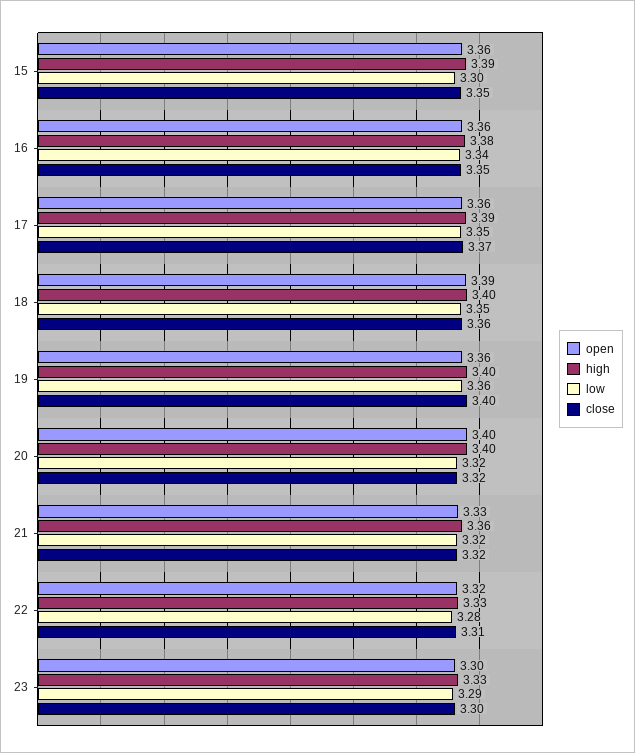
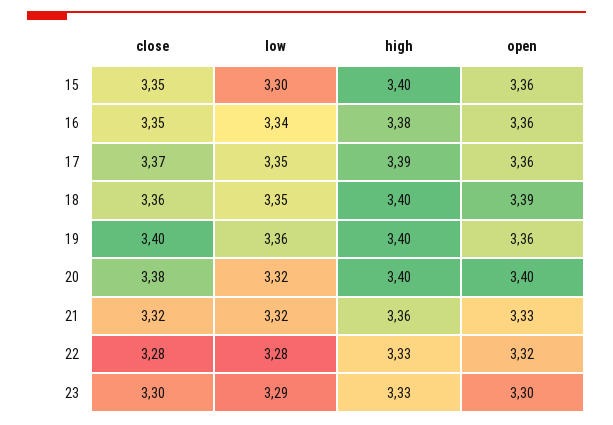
  {
    "open": {
      "15": 3.36,
      "16": 3.36,
      "17": 3.36,
      "18": 3.39,
      "19": 3.36,
      "20": 3.4,
      "21": 3.33,
      "22": 3.32,
      "23": 3.3
    },
    "high": {
-     "15": 3.39,
+     "15": 3.4,
      "16": 3.38,
      "17": 3.39,
      "18": 3.4,
      "19": 3.4,
      "20": 3.4,
      "21": 3.36,
      "22": 3.33,
      "23": 3.33
    },
    "low": {
      "15": 3.3,
      "16": 3.34,
      "17": 3.35,
      "18": 3.35,
      "19": 3.36,
      "20": 3.32,
      "21": 3.32,
      "22": 3.28,
      "23": 3.29
    },
    "close": {
      "15": 3.35,
      "16": 3.35,
      "17": 3.37,
      "18": 3.36,
      "19": 3.4,
-     "20": 3.32,
+     "20": 3.38,
      "21": 3.32,
-     "22": 3.31,
+     "22": 3.28,
      "23": 3.3
    }
  }

